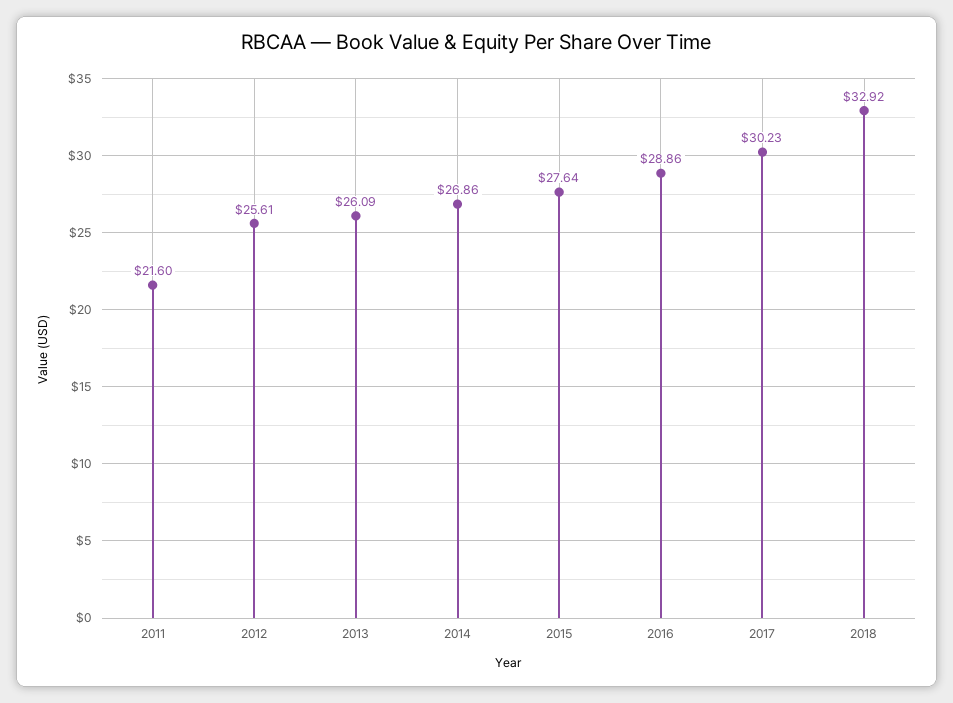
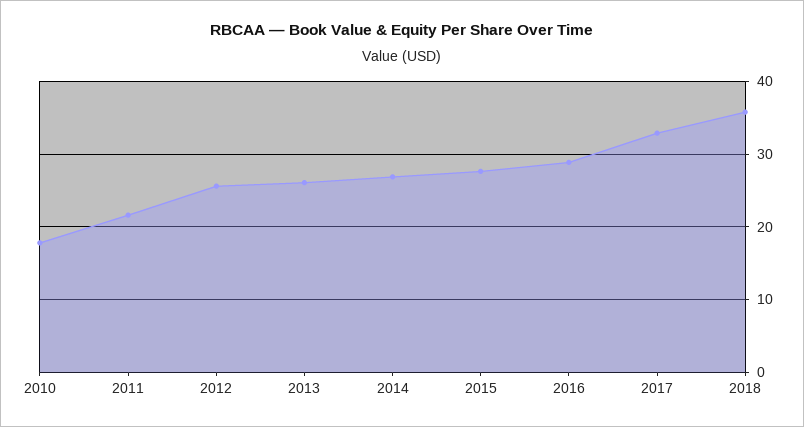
  {
    "2011": 21.6,
    "2012": 25.61,
    "2013": 26.09,
    "2014": 26.86,
    "2015": 27.64,
    "2016": 28.86,
-   "2017": 30.23,
+   "2017": 33,
-   "2018": 32.92
+   "2018": 36,
+   "2010": 18
  }

